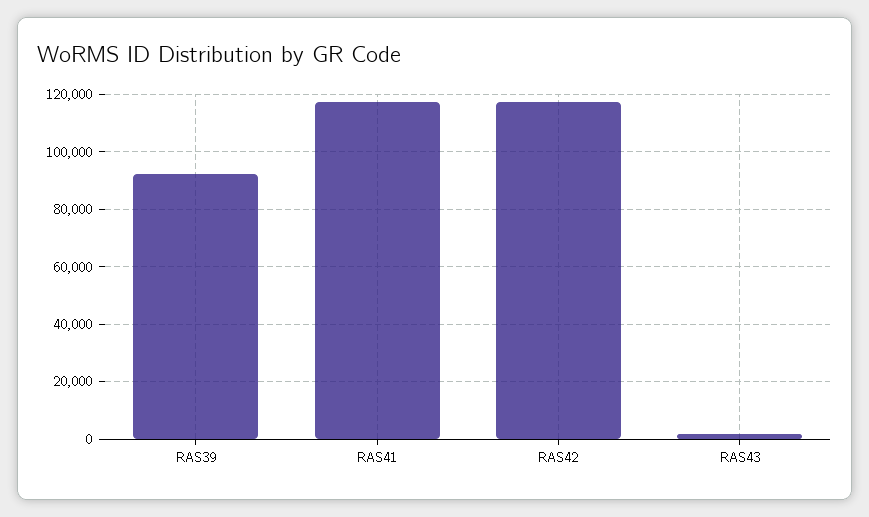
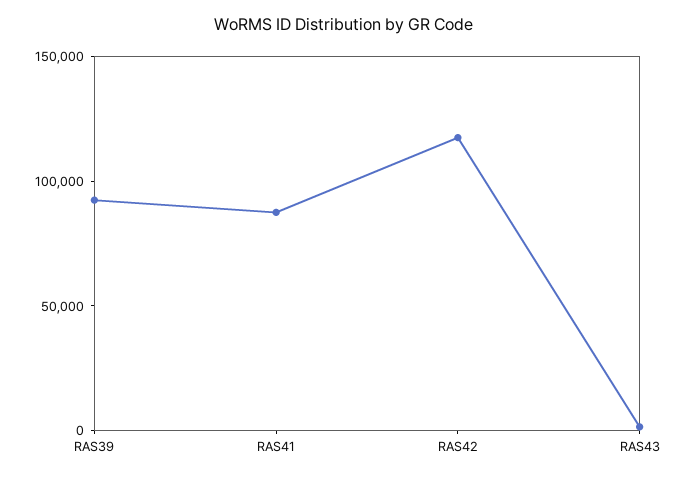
  {
    "RAS39": 92500,
-   "RAS41": 117500,
+   "RAS41": 90000,
    "RAS42": 117500,
    "RAS43": 2500
  }

